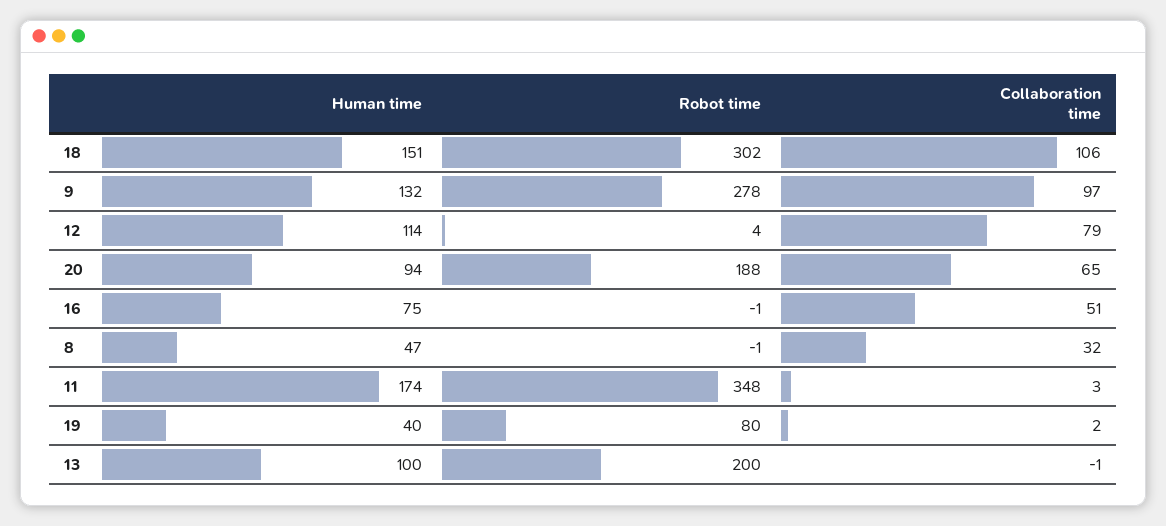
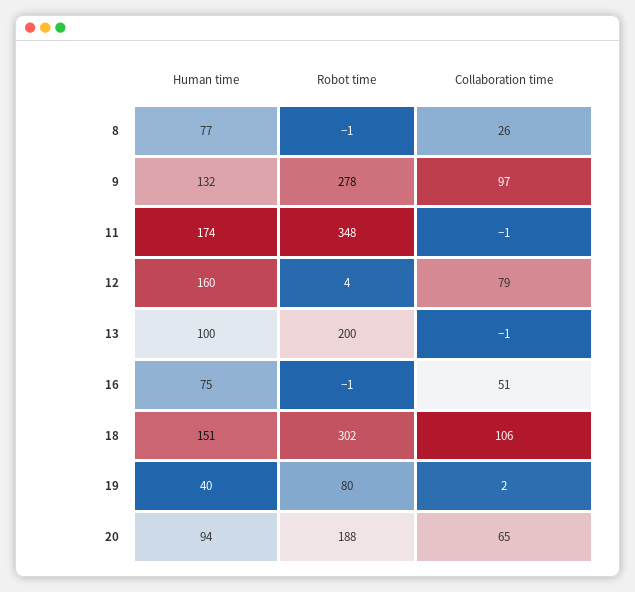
  {
    "Human time": {
      "18": 151,
      "9": 132,
-     "12": 114,
+     "12": 160,
      "20": 94,
      "16": 75,
-     "8": 47,
+     "8": 77,
      "11": 174,
      "19": 40,
      "13": 100
    },
    "Robot time": {
      "18": 302,
      "9": 278,
      "12": 4,
      "20": 188,
      "16": -1,
      "8": -1,
      "11": 348,
      "19": 80,
      "13": 200
    },
    "Collaboration time": {
      "18": 106,
      "9": 97,
      "12": 79,
      "20": 65,
      "16": 51,
-     "8": 32,
+     "8": 26,
-     "11": 3,
+     "11": -1,
      "19": 2,
      "13": -1
    }
  }

